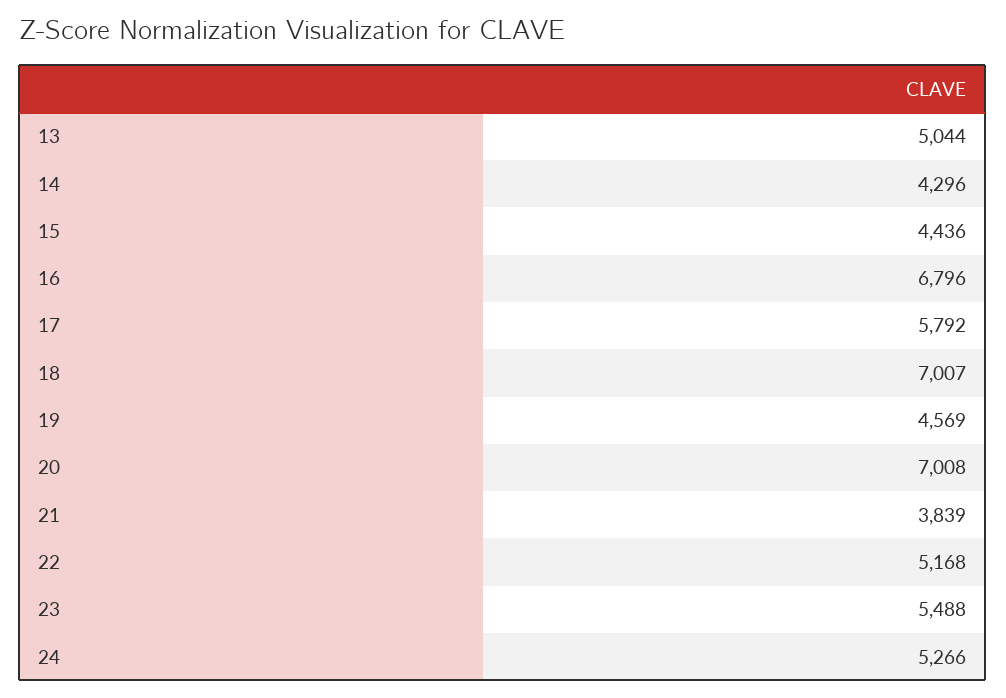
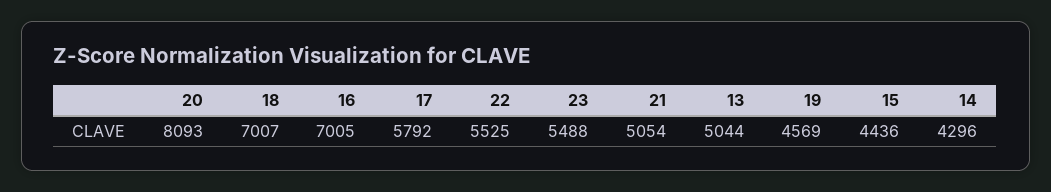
  {
    "13": 5044,
    "14": 4296,
    "15": 4436,
-   "16": 6796,
+   "16": 7005,
    "17": 5792,
    "18": 7007,
    "19": 4569,
-   "20": 7008,
+   "20": 8093,
-   "21": 3839,
+   "21": 5054,
-   "22": 5168,
+   "22": 5525,
-   "23": 5488,
+   "23": 5488
-   "24": 5266
  }

